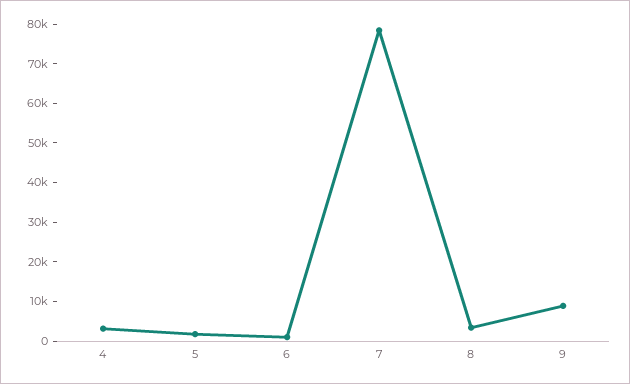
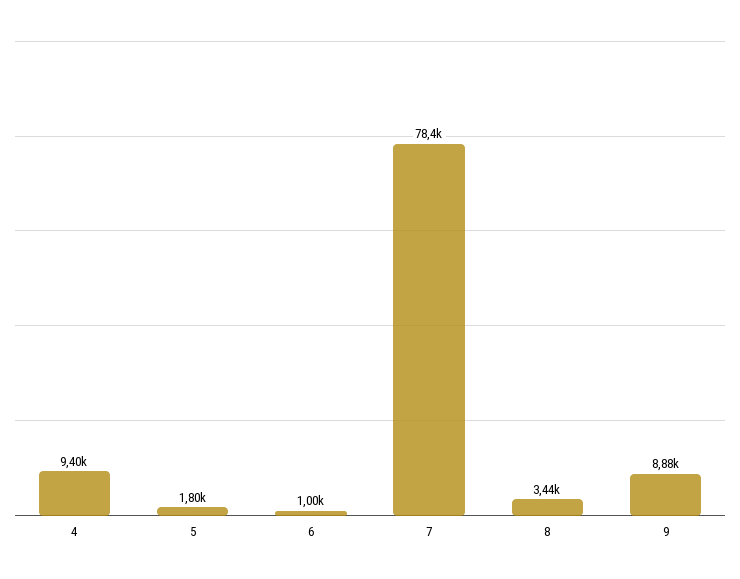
  {
-   "4": 2500,
+   "4": 9400,
    "5": 1800,
    "6": 1000,
    "7": 78400,
    "8": 3440,
    "9": 8880
  }

